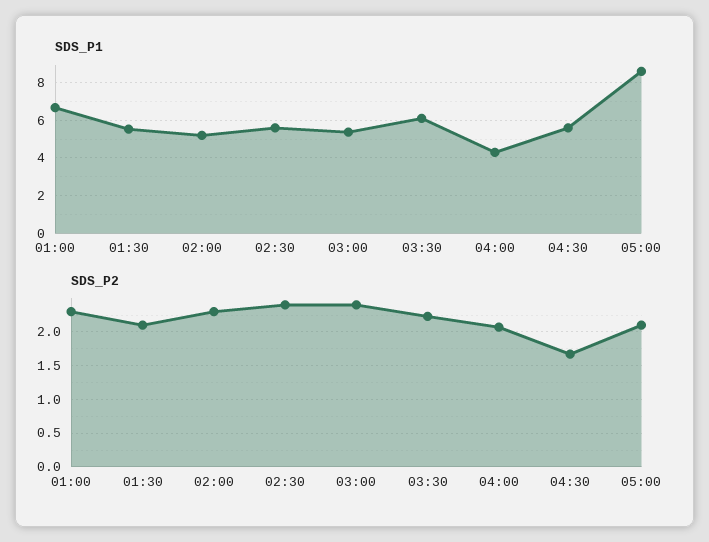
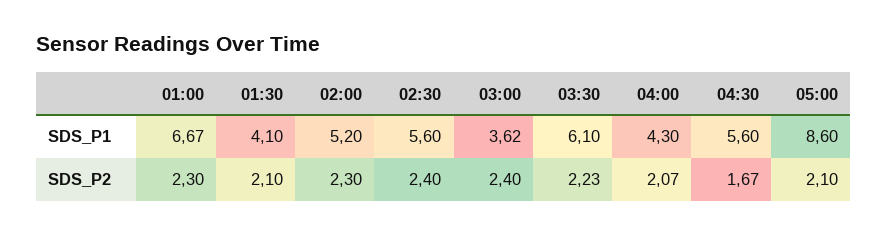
  {
    "SDS_P1": {
      "01:00": 6.67,
-     "01:30": 5.5,
+     "01:30": 4.1,
      "02:00": 5.2,
      "02:30": 5.6,
-     "03:00": 5.5,
+     "03:00": 3.62,
      "03:30": 6.1,
      "04:00": 4.3,
      "04:30": 5.6,
      "05:00": 8.6
    },
    "SDS_P2": {
      "01:00": 2.3,
      "01:30": 2.1,
      "02:00": 2.3,
      "02:30": 2.4,
      "03:00": 2.4,
      "03:30": 2.23,
      "04:00": 2.07,
      "04:30": 1.67,
      "05:00": 2.1
    }
  }

